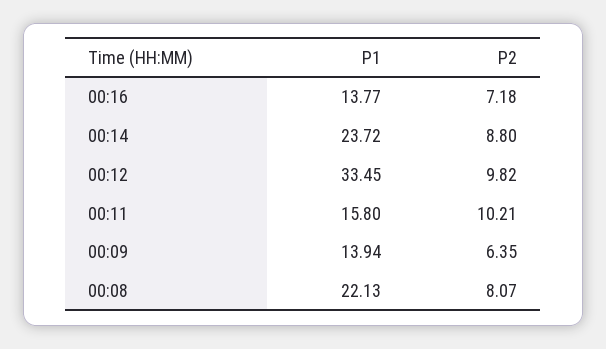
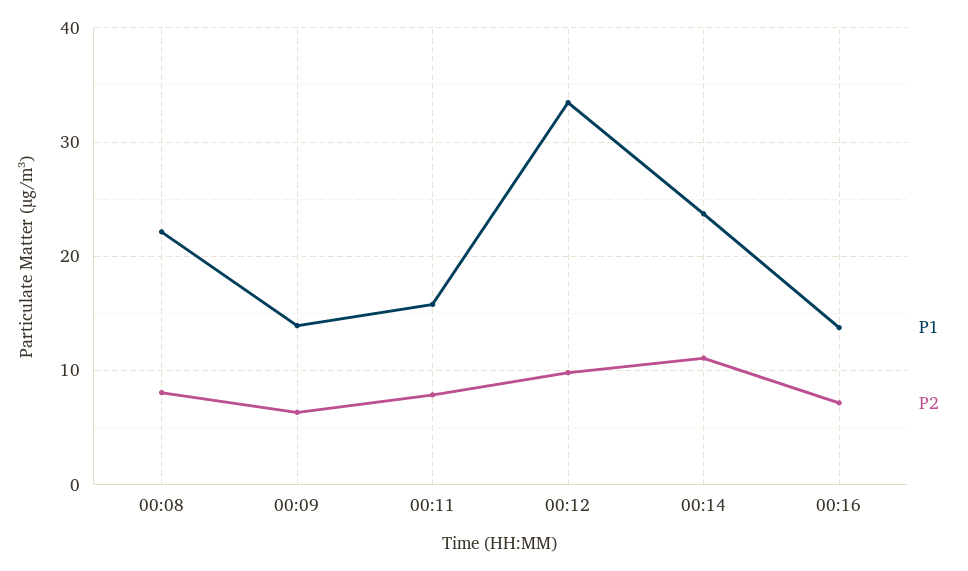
  {
    "P1": {
      "00:16": 13.77,
      "00:14": 23.72,
      "00:12": 33.45,
      "00:11": 15.8,
      "00:09": 13.94,
      "00:08": 22.13
    },
    "P2": {
      "00:16": 7.18,
-     "00:14": 8.8,
+     "00:14": 11,
      "00:12": 9.82,
-     "00:11": 10.21,
+     "00:11": 8,
      "00:09": 6.35,
      "00:08": 8.07
    }
  }

